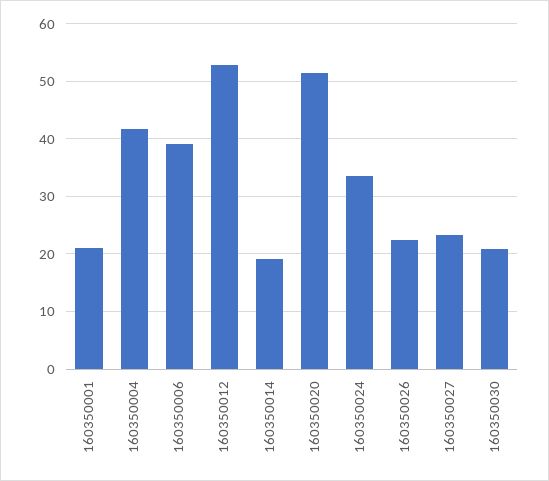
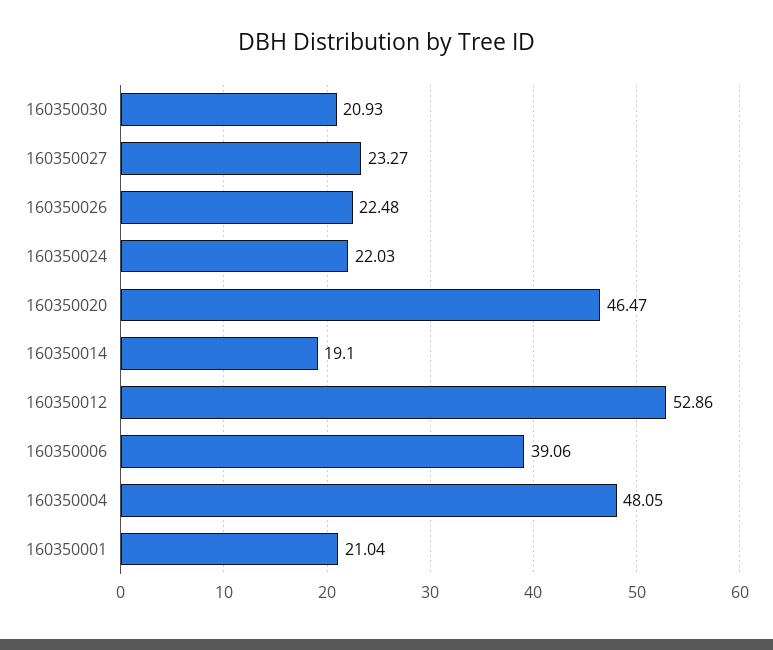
  {
    "160350001": 21.04,
-   "160350004": 42,
+   "160350004": 48.05,
    "160350006": 39.06,
    "160350012": 52.86,
    "160350014": 19.1,
-   "160350020": 52,
+   "160350020": 46.47,
-   "160350024": 34,
+   "160350024": 22.03,
    "160350026": 22.48,
    "160350027": 23.27,
    "160350030": 20.93
  }

